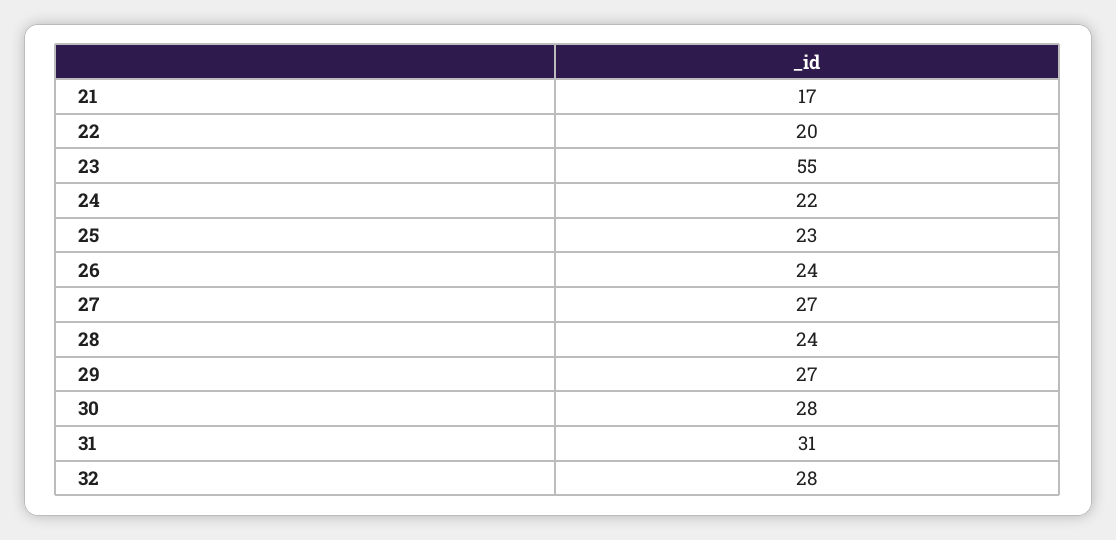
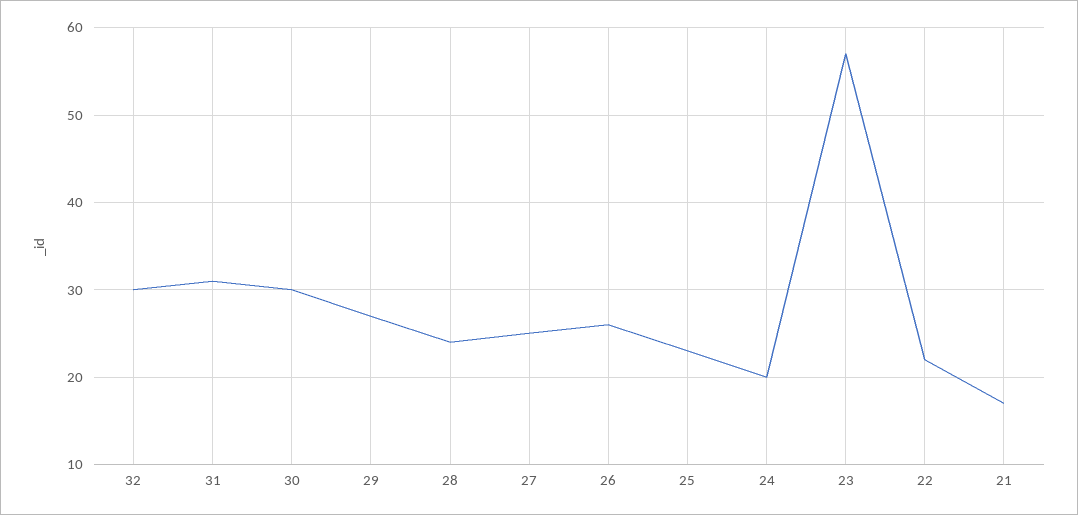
  {
    "21": 17,
-   "22": 20,
+   "22": 22,
-   "23": 55,
+   "23": 57,
-   "24": 22,
+   "24": 20,
    "25": 23,
-   "26": 24,
+   "26": 26,
-   "27": 27,
+   "27": 25,
    "28": 24,
    "29": 27,
-   "30": 28,
+   "30": 30,
    "31": 31,
-   "32": 28
+   "32": 30
  }

